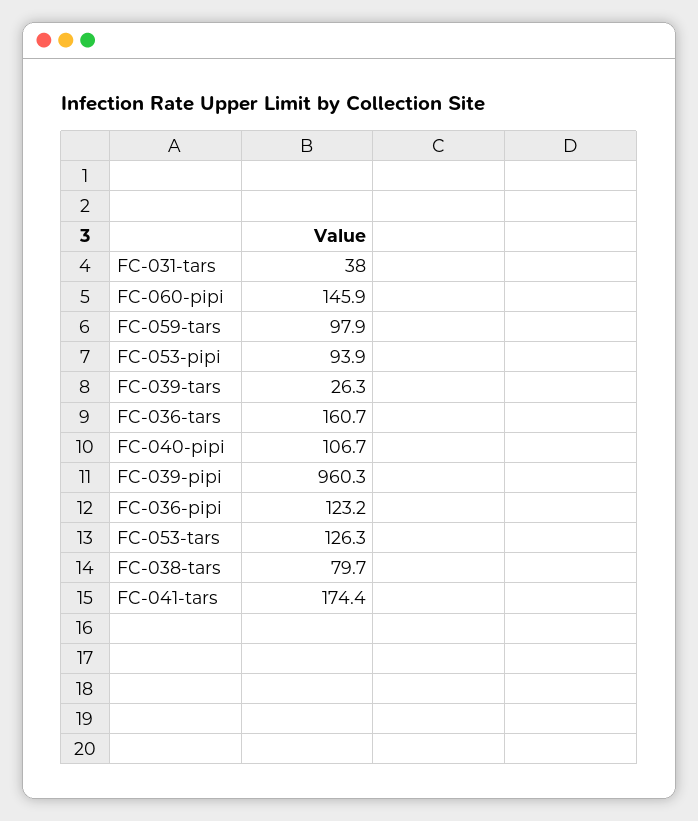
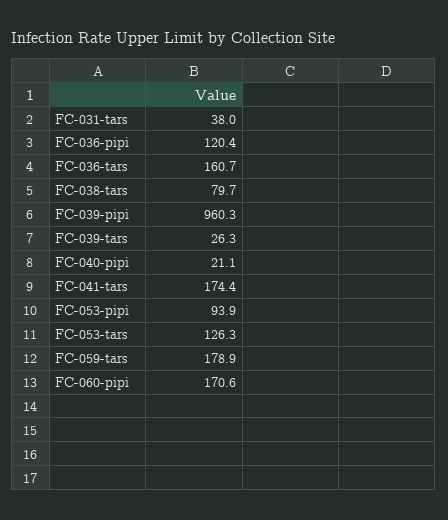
  {
    "FC-031-tars": 38,
-   "FC-060-pipi": 145.9,
+   "FC-060-pipi": 170.6,
-   "FC-059-tars": 97.9,
+   "FC-059-tars": 178.9,
    "FC-053-pipi": 93.9,
    "FC-039-tars": 26.3,
    "FC-036-tars": 160.7,
-   "FC-040-pipi": 106.7,
+   "FC-040-pipi": 21.1,
    "FC-039-pipi": 960.3,
-   "FC-036-pipi": 123.2,
+   "FC-036-pipi": 120.4,
    "FC-053-tars": 126.3,
    "FC-038-tars": 79.7,
    "FC-041-tars": 174.4
  }

